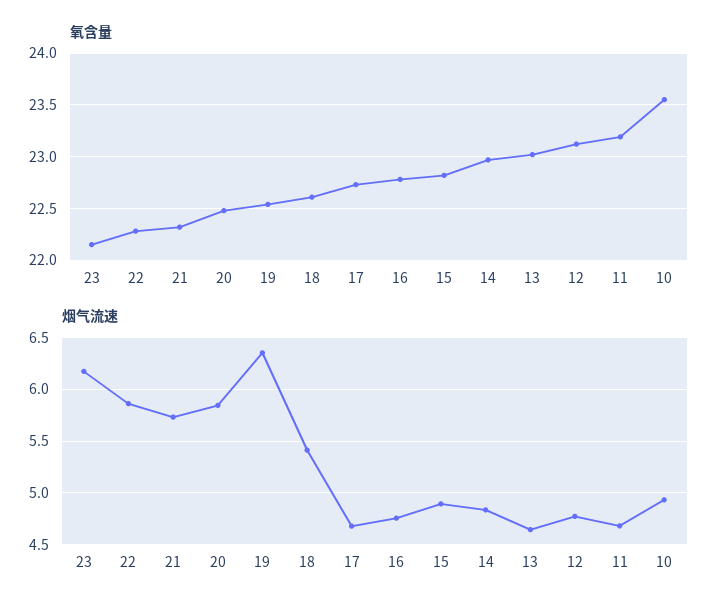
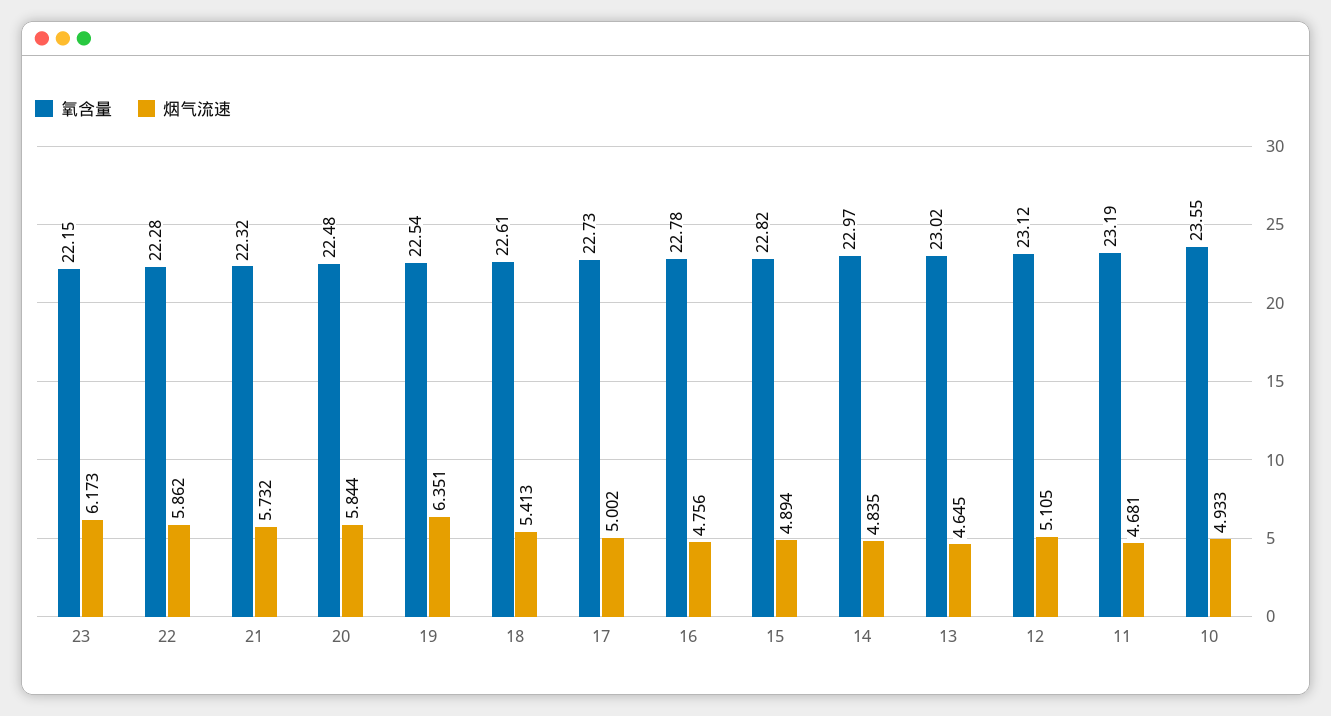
  {
    "氧含量": {
      "23": 22.15,
      "22": 22.28,
      "21": 22.32,
      "20": 22.48,
      "19": 22.54,
      "18": 22.61,
      "17": 22.73,
      "16": 22.78,
      "15": 22.82,
      "14": 22.97,
      "13": 23.02,
      "12": 23.12,
      "11": 23.19,
      "10": 23.55
    },
    "烟气流速": {
      "23": 6.173,
      "22": 5.862,
      "21": 5.732,
      "20": 5.844,
      "19": 6.351,
      "18": 5.413,
-     "17": 4.7,
+     "17": 5.002,
      "16": 4.756,
      "15": 4.894,
      "14": 4.835,
      "13": 4.645,
-     "12": 4.8,
+     "12": 5.105,
      "11": 4.681,
      "10": 4.933
    }
  }

